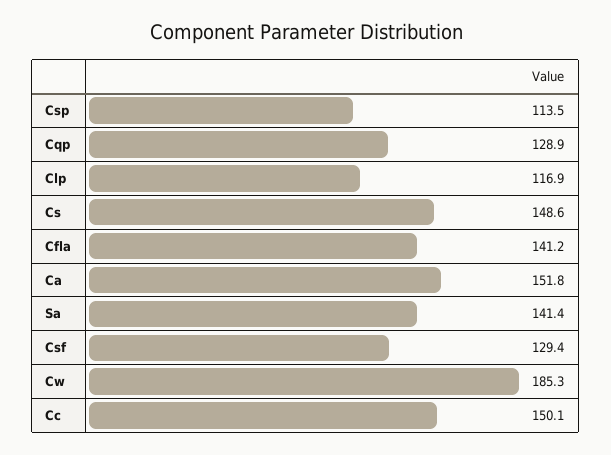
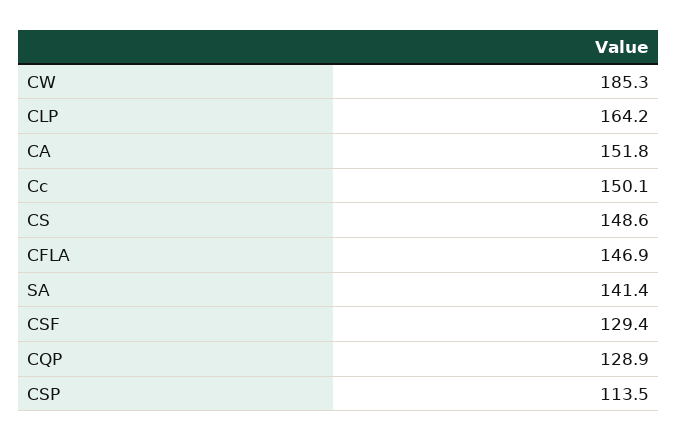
  {
    "Csp": 113.5,
    "Cqp": 128.9,
-   "Clp": 116.9,
+   "Clp": 164.2,
    "Cs": 148.6,
-   "Cfla": 141.2,
+   "Cfla": 146.9,
    "Ca": 151.8,
    "Sa": 141.4,
    "Csf": 129.4,
    "Cw": 185.3,
    "Cc": 150.1
  }

